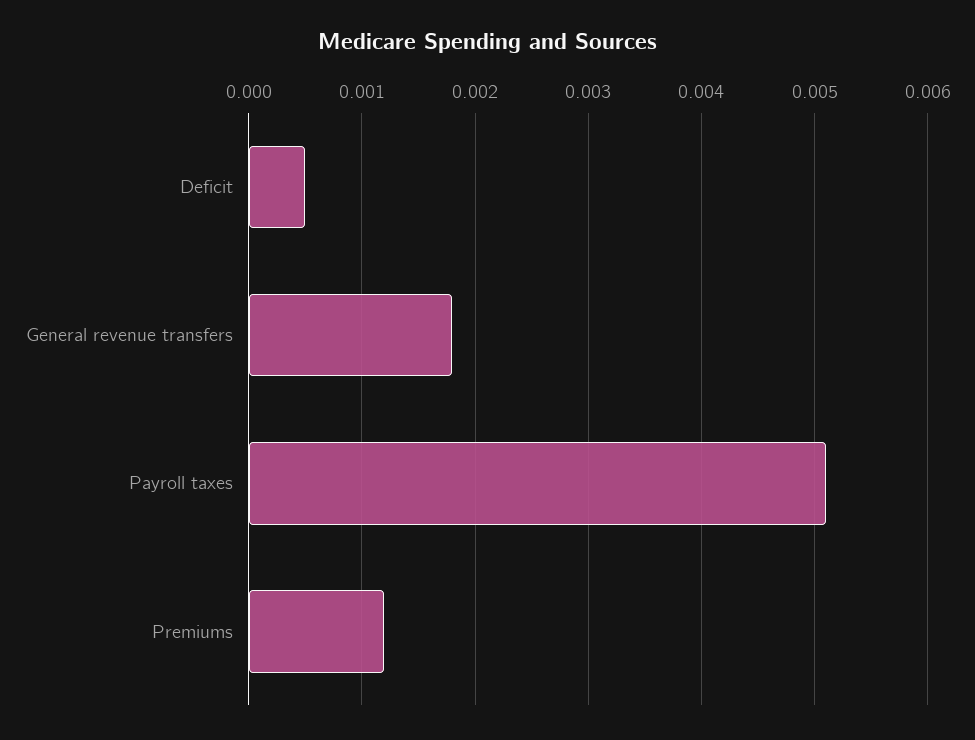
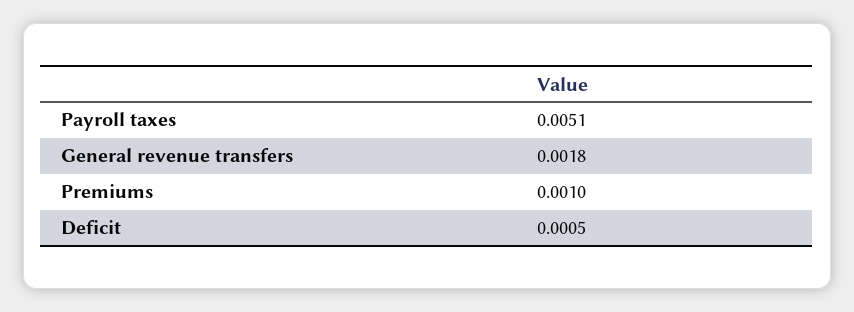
  {
    "Deficit": 0.0005,
    "General revenue transfers": 0.0018,
    "Payroll taxes": 0.0051,
-   "Premiums": 0.0012
+   "Premiums": 0.001
  }

